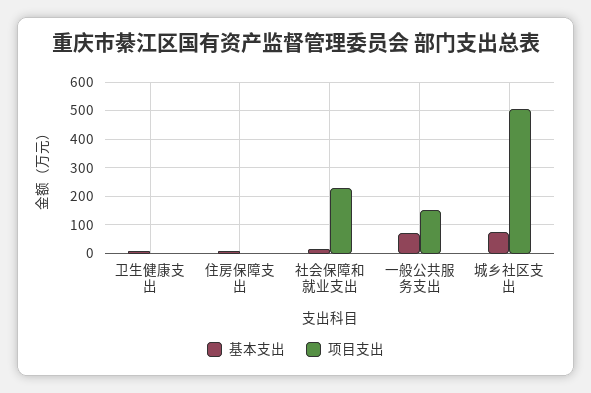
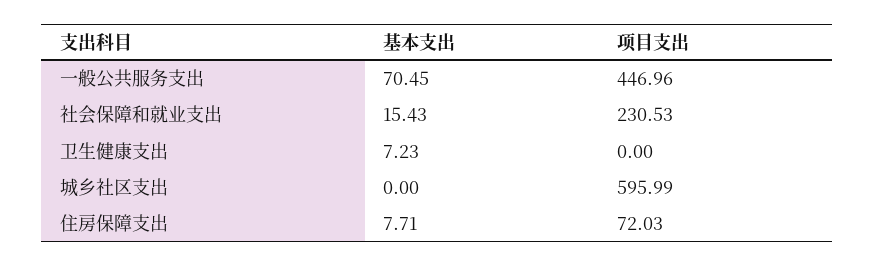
  {
    "基本支出": {
      "卫生健康支出": 7.23,
      "住房保障支出": 7.71,
      "社会保障和就业支出": 15.43,
      "一般公共服务支出": 70.45,
-     "城乡社区支出": 75
+     "城乡社区支出": 0
    },
    "项目支出": {
      "卫生健康支出": 0,
-     "住房保障支出": 0,
+     "住房保障支出": 72.03,
      "社会保障和就业支出": 230.53,
-     "一般公共服务支出": 150,
+     "一般公共服务支出": 446.96,
-     "城乡社区支出": 500
+     "城乡社区支出": 595.99
    }
  }

